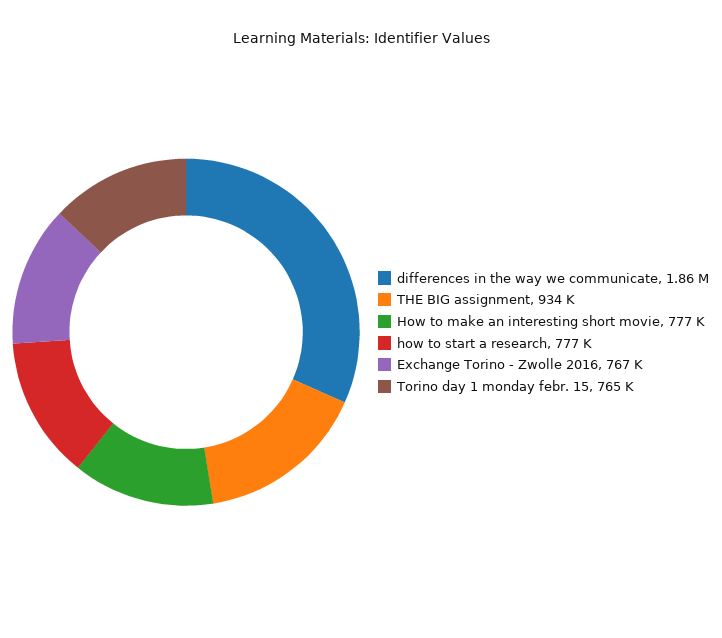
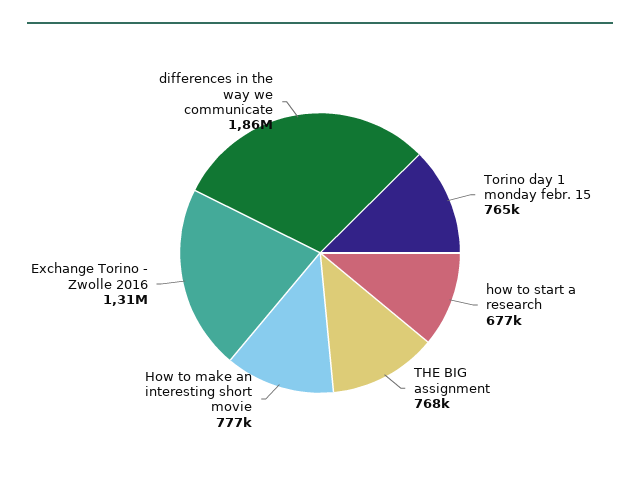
  {
    "differences in the way we communicate": 1860000,
-   "THE BIG assignment": 934000,
+   "THE BIG assignment": 768000,
    "How to make an interesting short movie": 777000,
-   "how to start a research": 777000,
+   "how to start a research": 677000,
-   "Exchange Torino - Zwolle 2016": 767000,
+   "Exchange Torino - Zwolle 2016": 1310000,
    "Torino day 1 monday febr. 15": 765000
  }

